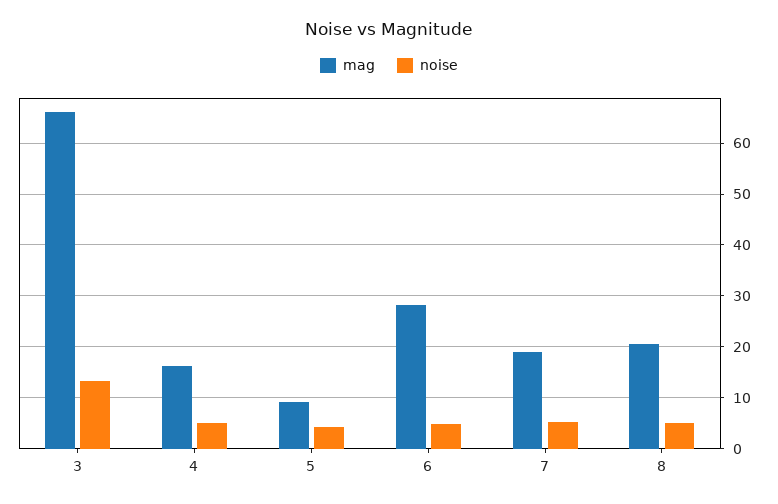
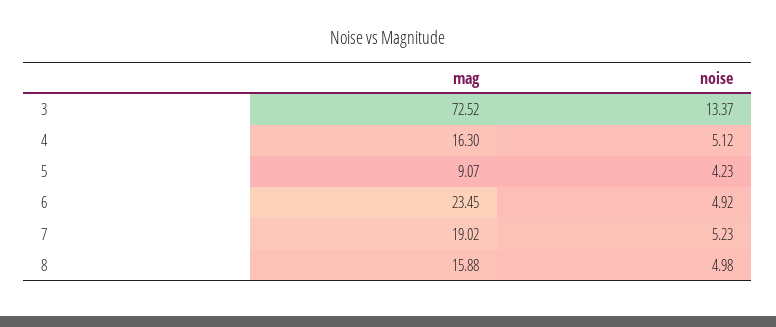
  {
    "mag": {
-     "3": 66,
+     "3": 72.52,
      "4": 16.3,
      "5": 9.07,
-     "6": 28,
+     "6": 23.45,
      "7": 19.02,
-     "8": 20
+     "8": 15.88
    },
    "noise": {
      "3": 13.37,
      "4": 5.12,
      "5": 4.23,
      "6": 4.92,
      "7": 5.23,
      "8": 4.98
    }
  }

